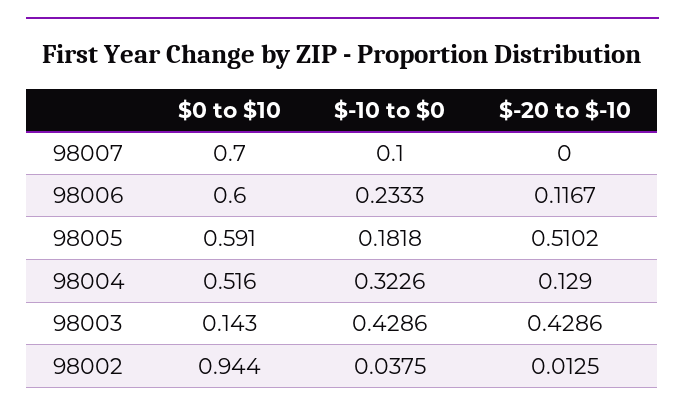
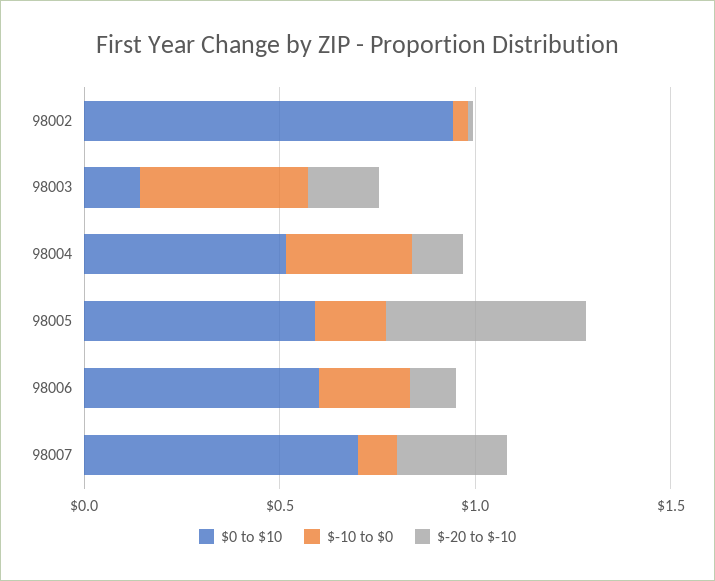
  {
    "$0 to $10": {
      "98007": 0.7,
      "98006": 0.6,
      "98005": 0.591,
      "98004": 0.516,
      "98003": 0.143,
      "98002": 0.944
    },
    "$-10 to $0": {
      "98007": 0.1,
      "98006": 0.2333,
      "98005": 0.1818,
      "98004": 0.3226,
      "98003": 0.4286,
      "98002": 0.0375
    },
    "$-20 to $-10": {
-     "98007": 0,
+     "98007": 0.3,
      "98006": 0.1167,
      "98005": 0.5102,
      "98004": 0.129,
-     "98003": 0.4286,
+     "98003": 0.2,
      "98002": 0.0125
    }
  }

